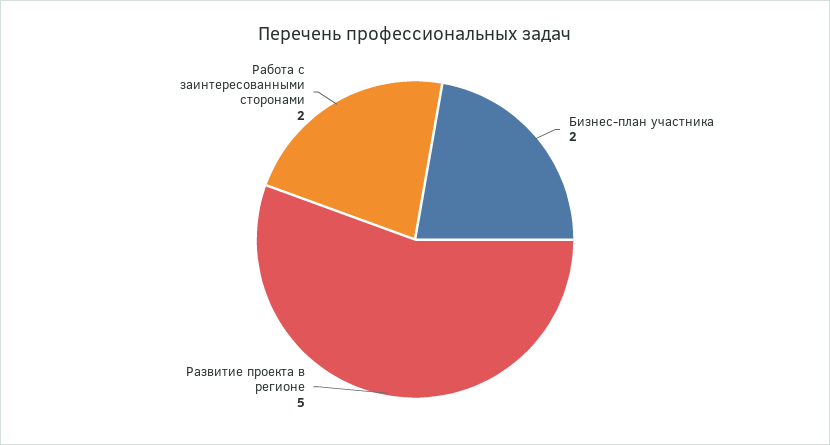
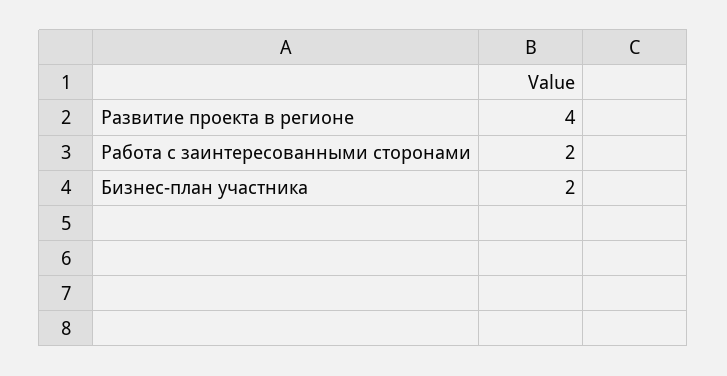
  {
    "Бизнес-план участника": 2,
-   "Развитие проекта в регионе": 5,
+   "Развитие проекта в регионе": 4,
    "Работа с заинтересованными сторонами": 2
  }

